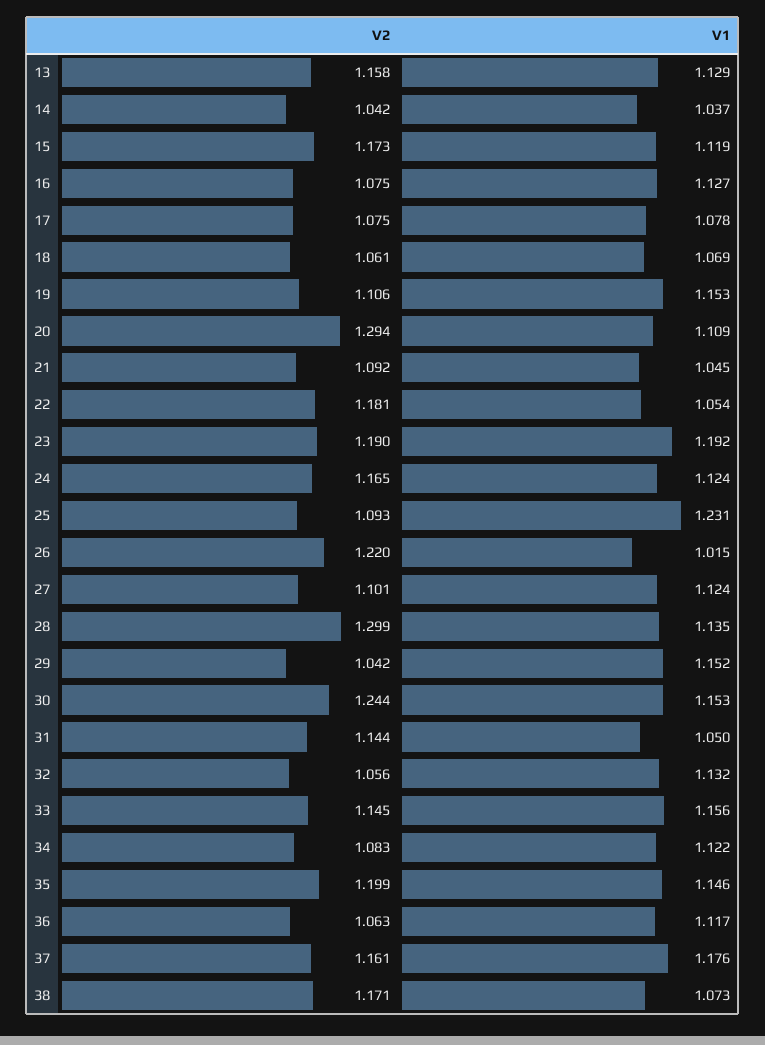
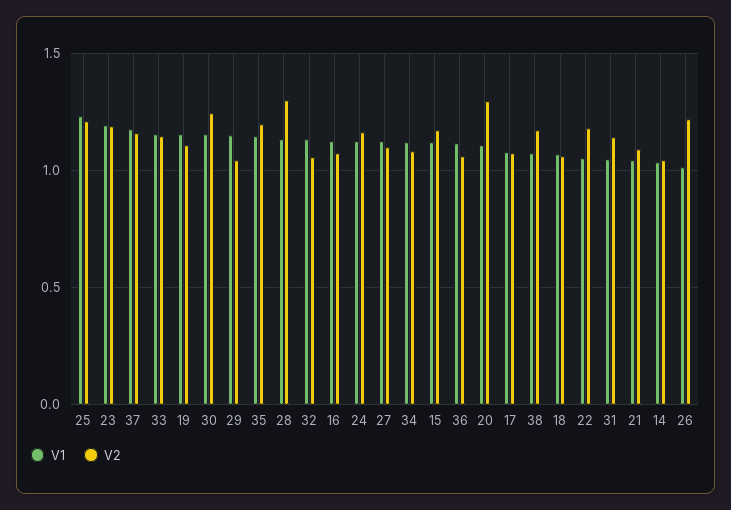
  {
    "V2": {
-     "13": 1.158,
      "14": 1.042,
      "15": 1.173,
      "16": 1.075,
      "17": 1.075,
      "18": 1.061,
      "19": 1.106,
      "20": 1.294,
      "21": 1.092,
      "22": 1.181,
      "23": 1.19,
      "24": 1.165,
-     "25": 1.093,
+     "25": 1.2,
      "26": 1.22,
      "27": 1.101,
      "28": 1.299,
      "29": 1.042,
      "30": 1.244,
      "31": 1.144,
      "32": 1.056,
      "33": 1.145,
      "34": 1.083,
      "35": 1.199,
      "36": 1.063,
      "37": 1.161,
      "38": 1.171
    },
    "V1": {
-     "13": 1.129,
      "14": 1.037,
      "15": 1.119,
      "16": 1.127,
      "17": 1.078,
      "18": 1.069,
      "19": 1.153,
      "20": 1.109,
      "21": 1.045,
      "22": 1.054,
      "23": 1.192,
      "24": 1.124,
      "25": 1.231,
      "26": 1.015,
      "27": 1.124,
      "28": 1.135,
      "29": 1.152,
      "30": 1.153,
      "31": 1.05,
      "32": 1.132,
      "33": 1.156,
      "34": 1.122,
      "35": 1.146,
      "36": 1.117,
      "37": 1.176,
      "38": 1.073
    }
  }

